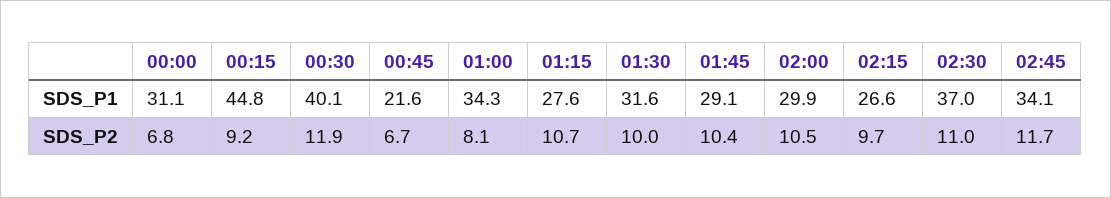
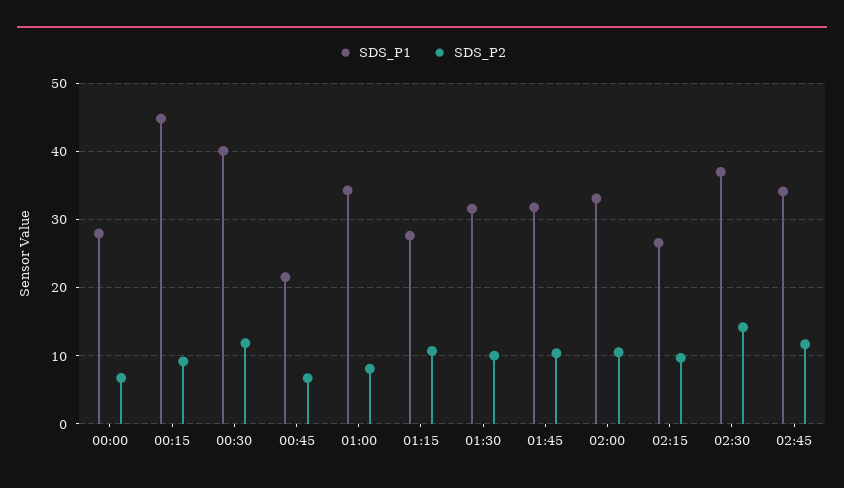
  {
    "SDS_P1": {
-     "00:00": 31.1,
+     "00:00": 28,
      "00:15": 44.8,
      "00:30": 40.1,
      "00:45": 21.6,
      "01:00": 34.3,
      "01:15": 27.6,
      "01:30": 31.6,
-     "01:45": 29.1,
+     "01:45": 32,
-     "02:00": 29.9,
+     "02:00": 33,
      "02:15": 26.6,
      "02:30": 37,
      "02:45": 34.1
    },
    "SDS_P2": {
      "00:00": 6.8,
      "00:15": 9.2,
      "00:30": 11.9,
      "00:45": 6.7,
      "01:00": 8.1,
      "01:15": 10.7,
      "01:30": 10,
      "01:45": 10.4,
      "02:00": 10.5,
      "02:15": 9.7,
-     "02:30": 11,
+     "02:30": 14,
      "02:45": 11.7
    }
  }

